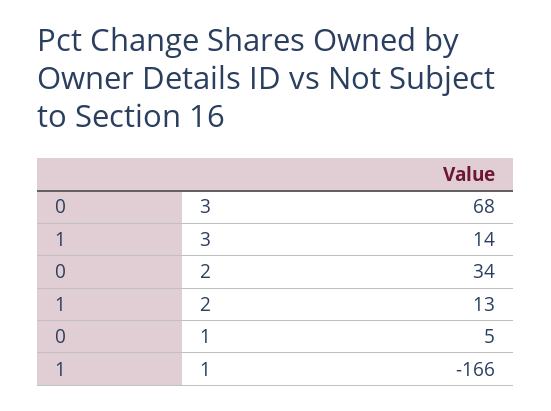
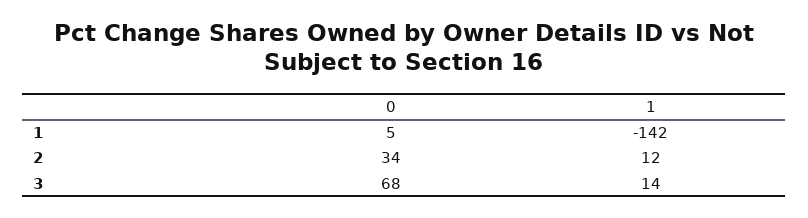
  {
    "0": {
      "3": 68,
      "2": 34,
      "1": 5
    },
    "1": {
      "3": 14,
-     "2": 13,
+     "2": 12,
-     "1": -166
+     "1": -142
    }
  }

